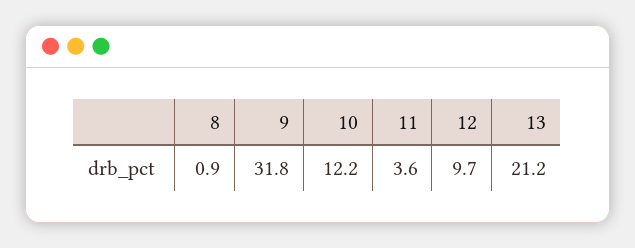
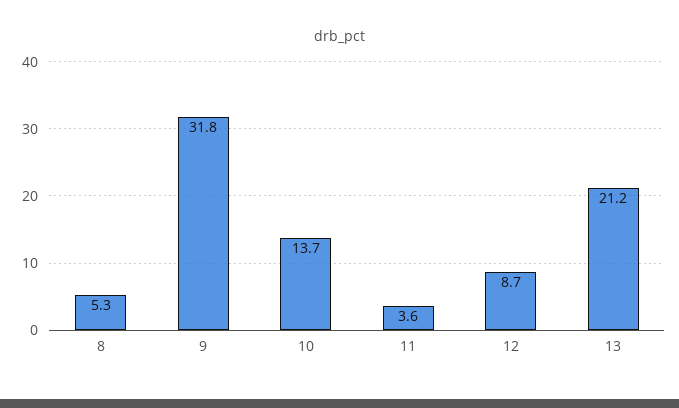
  {
-   "8": 0.9,
+   "8": 5.3,
    "9": 31.8,
-   "10": 12.2,
+   "10": 13.7,
    "11": 3.6,
-   "12": 9.7,
+   "12": 8.7,
    "13": 21.2
  }

